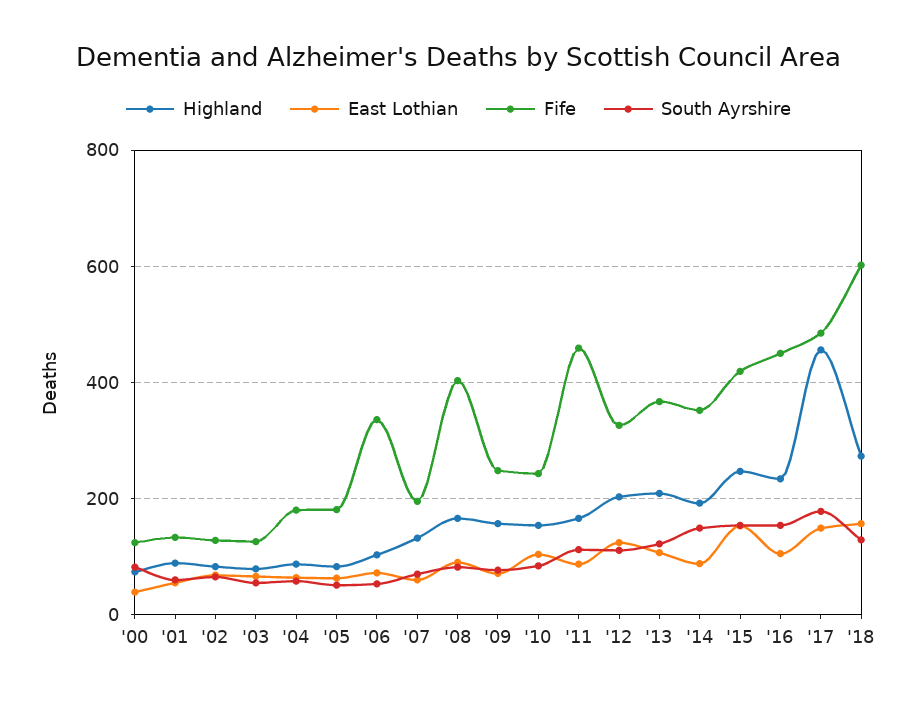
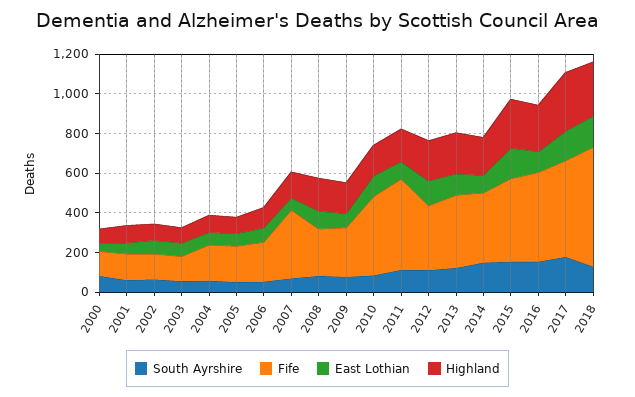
  {
    "Highland": {
      "'00": 80,
      "'01": 80,
      "'02": 80,
      "'03": 80,
      "'04": 80,
      "'05": 80,
      "'06": 100,
      "'07": 140,
      "'08": 160,
      "'09": 160,
      "'10": 160,
      "'11": 160,
      "'12": 200,
      "'13": 200,
      "'14": 200,
      "'15": 240,
      "'16": 240,
-     "'17": 460,
+     "'17": 300,
      "'18": 280
    },
    "East Lothian": {
      "'00": 40,
      "'01": 60,
      "'02": 60,
      "'03": 60,
      "'04": 60,
      "'05": 60,
      "'06": 80,
      "'07": 60,
      "'08": 100,
      "'09": 80,
      "'10": 100,
      "'11": 80,
      "'12": 120,
      "'13": 100,
      "'14": 80,
      "'15": 160,
      "'16": 100,
      "'17": 140,
      "'18": 160
    },
    "Fife": {
      "'00": 120,
      "'01": 140,
      "'02": 120,
      "'03": 120,
      "'04": 180,
      "'05": 180,
-     "'06": 340,
+     "'06": 200,
-     "'07": 200,
+     "'07": 350,
-     "'08": 400,
+     "'08": 250,
      "'09": 240,
-     "'10": 240,
+     "'10": 400,
      "'11": 460,
      "'12": 320,
      "'13": 360,
      "'14": 360,
      "'15": 420,
      "'16": 460,
      "'17": 480,
      "'18": 600
    },
    "South Ayrshire": {
      "'00": 80,
      "'01": 60,
      "'02": 60,
      "'03": 60,
      "'04": 60,
      "'05": 60,
      "'06": 60,
      "'07": 80,
      "'08": 80,
      "'09": 80,
      "'10": 80,
      "'11": 120,
      "'12": 120,
      "'13": 120,
      "'14": 140,
      "'15": 160,
      "'16": 160,
      "'17": 180,
      "'18": 120
    }
  }

